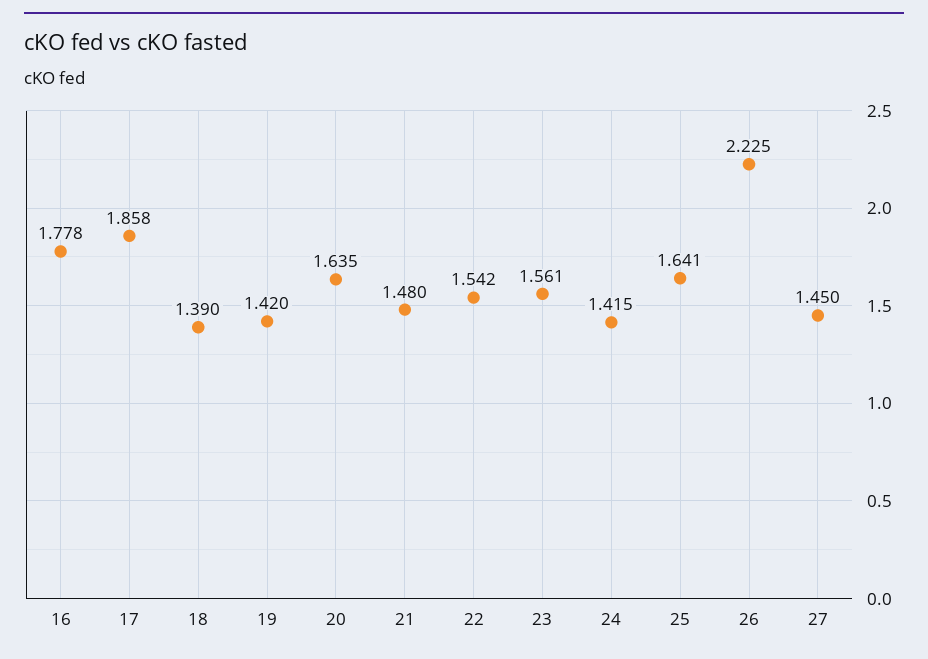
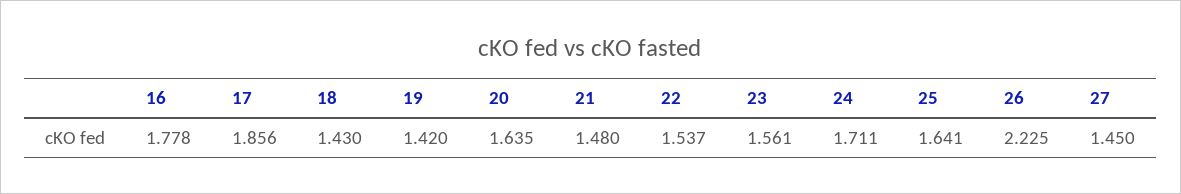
  {
    "16": 1.778,
-   "17": 1.858,
+   "17": 1.856,
-   "18": 1.39,
+   "18": 1.43,
    "19": 1.42,
    "20": 1.635,
    "21": 1.48,
-   "22": 1.542,
+   "22": 1.537,
    "23": 1.561,
-   "24": 1.415,
+   "24": 1.711,
    "25": 1.641,
    "26": 2.225,
    "27": 1.45
  }

